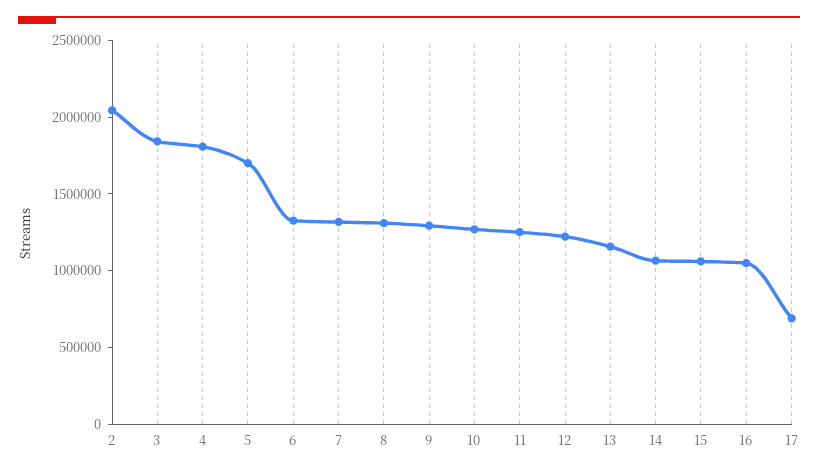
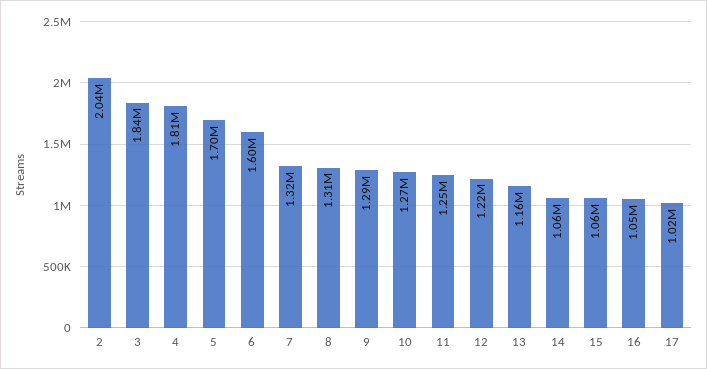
  {
    "2": 2040000,
    "3": 1840000,
    "4": 1810000,
    "5": 1700000,
-   "6": 1300000,
+   "6": 1600000,
    "7": 1320000,
    "8": 1310000,
    "9": 1290000,
    "10": 1270000,
    "11": 1250000,
    "12": 1220000,
    "13": 1160000,
    "14": 1060000,
    "15": 1060000,
    "16": 1050000,
-   "17": 700000
+   "17": 1020000
  }

